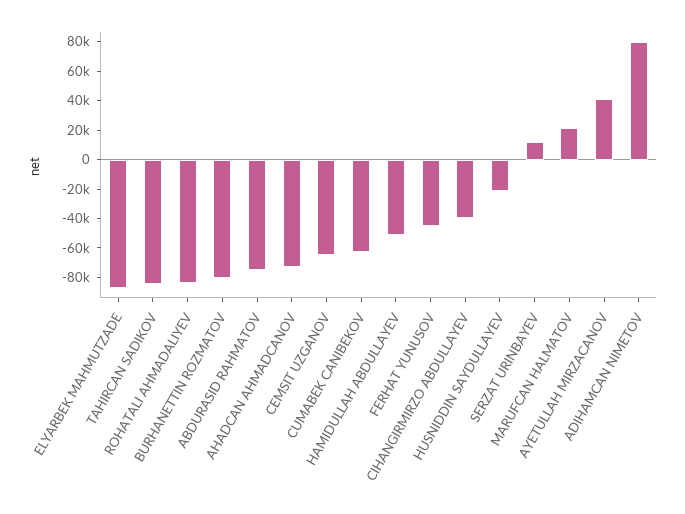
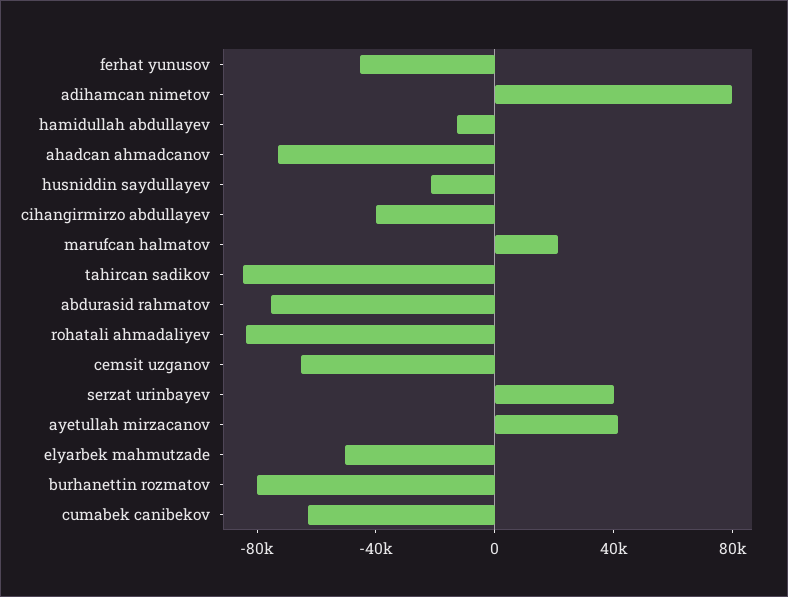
  {
-   "ELYARBEK MAHMUTZADE": -90000,
+   "ELYARBEK MAHMUTZADE": -50000,
    "TAHIRCAN SADIKOV": -80000,
    "ROHATALI AHMADALIYEV": -80000,
    "BURHANETTIN ROZMATOV": -80000,
    "ABDURASID RAHMATOV": -80000,
    "AHADCAN AHMADCANOV": -70000,
    "CEMSIT UZGANOV": -70000,
    "CUMABEK CANIBEKOV": -60000,
-   "HAMIDULLAH ABDULLAYEV": -50000,
+   "HAMIDULLAH ABDULLAYEV": -10000,
    "FERHAT YUNUSOV": -50000,
    "CIHANGIRMIRZO ABDULLAYEV": -40000,
    "HUSNIDDIN SAYDULLAYEV": -20000,
-   "SERZAT URINBAYEV": 10000,
+   "SERZAT URINBAYEV": 40000,
    "MARUFCAN HALMATOV": 20000,
    "AYETULLAH MIRZACANOV": 40000,
    "ADIHAMCAN NIMETOV": 80000
  }

